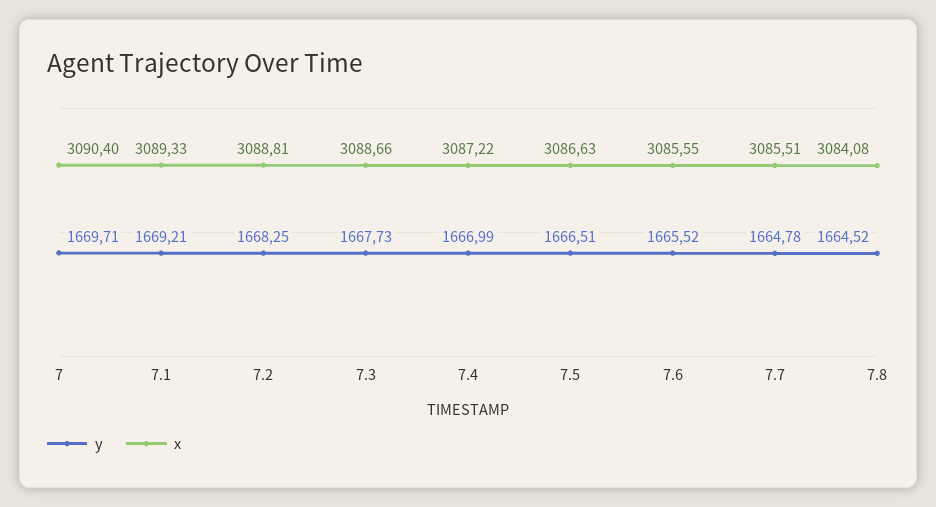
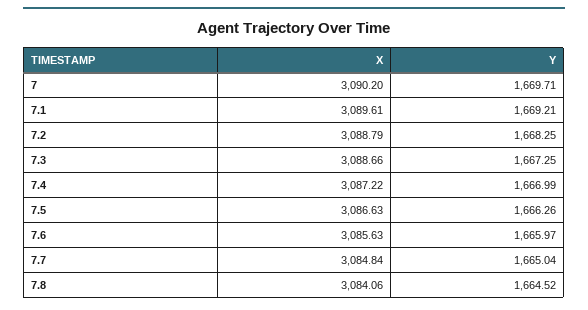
  {
    "y": {
      "7": 1669.71,
      "7.1": 1669.21,
      "7.2": 1668.25,
-     "7.3": 1667.73,
+     "7.3": 1667.25,
      "7.4": 1666.99,
-     "7.5": 1666.51,
+     "7.5": 1666.26,
-     "7.6": 1665.52,
+     "7.6": 1665.97,
-     "7.7": 1664.78,
+     "7.7": 1665.04,
      "7.8": 1664.52
    },
    "x": {
-     "7": 3090.4,
+     "7": 3090.2,
-     "7.1": 3089.33,
+     "7.1": 3089.61,
-     "7.2": 3088.81,
+     "7.2": 3088.79,
      "7.3": 3088.66,
      "7.4": 3087.22,
      "7.5": 3086.63,
-     "7.6": 3085.55,
+     "7.6": 3085.63,
-     "7.7": 3085.51,
+     "7.7": 3084.84,
-     "7.8": 3084.08
+     "7.8": 3084.06
    }
  }

